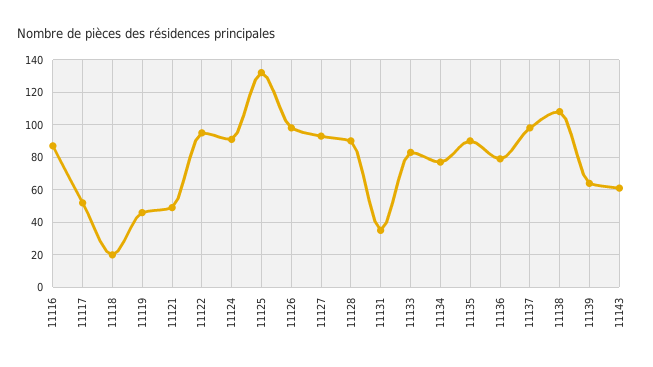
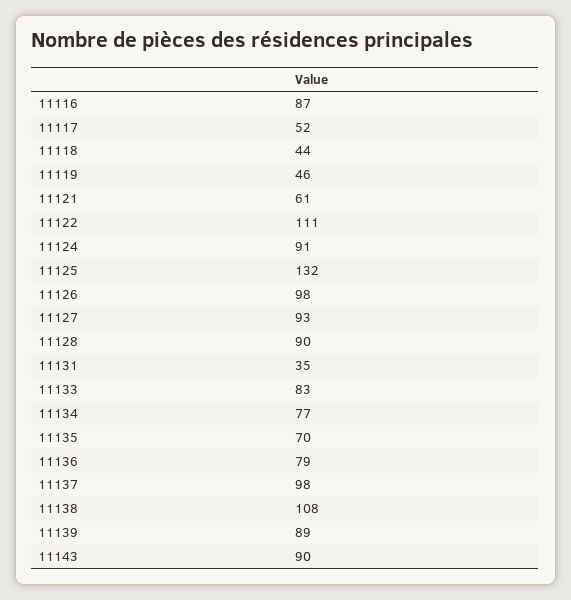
  {
    "11116": 87,
    "11117": 52,
-   "11118": 20,
+   "11118": 44,
    "11119": 46,
-   "11121": 50,
+   "11121": 61,
-   "11122": 95,
+   "11122": 111,
    "11124": 91,
    "11125": 132,
    "11126": 98,
    "11127": 93,
    "11128": 90,
    "11131": 35,
    "11133": 83,
    "11134": 77,
-   "11135": 90,
+   "11135": 70,
    "11136": 79,
    "11137": 98,
    "11138": 108,
-   "11139": 65,
+   "11139": 89,
-   "11143": 60
+   "11143": 90
  }

